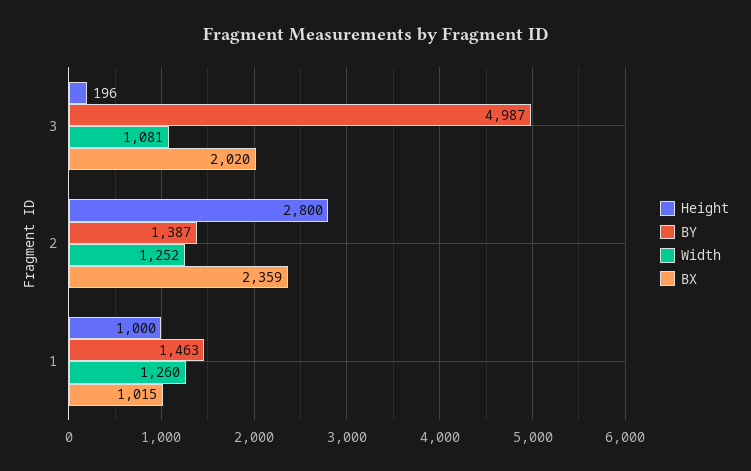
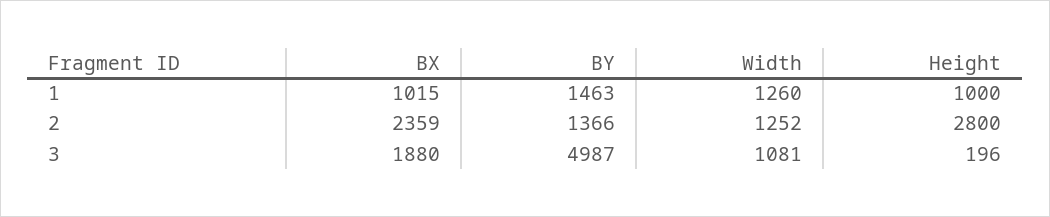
  {
    "Height": {
      "3": 196,
      "2": 2800,
      "1": 1000
    },
    "BY": {
      "3": 4987,
-     "2": 1387,
+     "2": 1366,
      "1": 1463
    },
    "Width": {
      "3": 1081,
      "2": 1252,
      "1": 1260
    },
    "BX": {
-     "3": 2020,
+     "3": 1880,
      "2": 2359,
      "1": 1015
    }
  }

